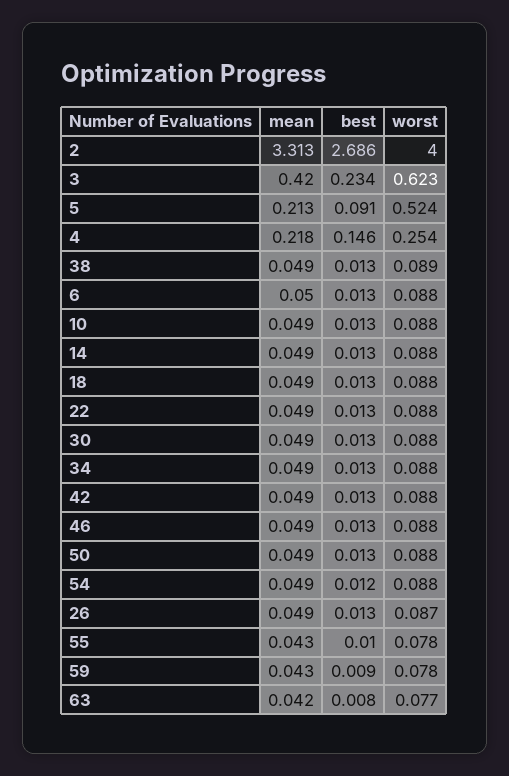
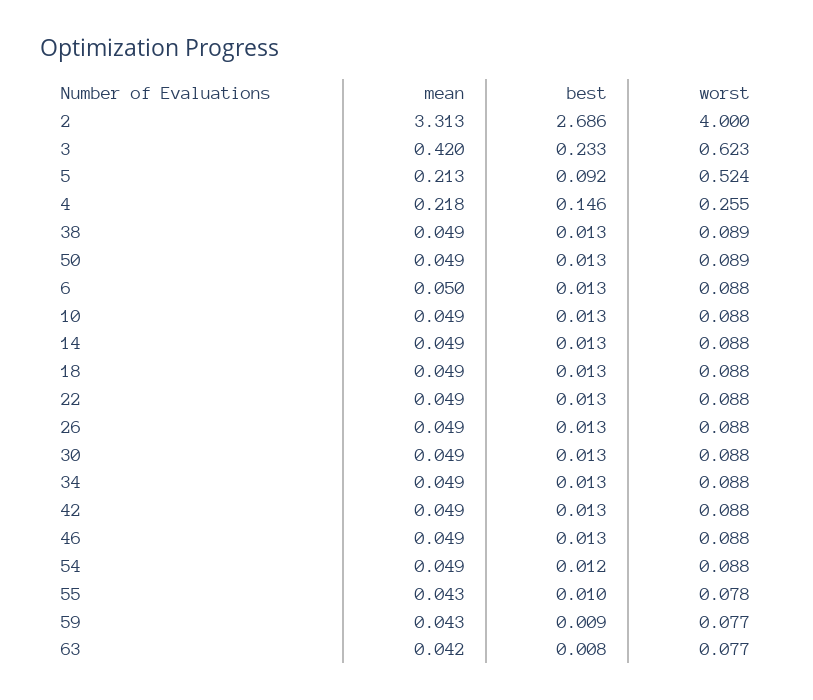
  {
    "mean": {
      "2": 3.313,
      "3": 0.42,
      "5": 0.213,
      "4": 0.218,
      "38": 0.049,
      "6": 0.05,
      "10": 0.049,
      "14": 0.049,
      "18": 0.049,
      "22": 0.049,
      "30": 0.049,
      "34": 0.049,
      "42": 0.049,
      "46": 0.049,
      "50": 0.049,
      "54": 0.049,
      "26": 0.049,
      "55": 0.043,
      "59": 0.043,
      "63": 0.042
    },
    "best": {
      "2": 2.686,
-     "3": 0.234,
+     "3": 0.233,
-     "5": 0.091,
+     "5": 0.092,
      "4": 0.146,
      "38": 0.013,
      "6": 0.013,
      "10": 0.013,
      "14": 0.013,
      "18": 0.013,
      "22": 0.013,
      "30": 0.013,
      "34": 0.013,
      "42": 0.013,
      "46": 0.013,
      "50": 0.013,
      "54": 0.012,
      "26": 0.013,
      "55": 0.01,
      "59": 0.009,
      "63": 0.008
    },
    "worst": {
      "2": 4,
      "3": 0.623,
      "5": 0.524,
-     "4": 0.254,
+     "4": 0.255,
      "38": 0.089,
      "6": 0.088,
      "10": 0.088,
      "14": 0.088,
      "18": 0.088,
      "22": 0.088,
      "30": 0.088,
      "34": 0.088,
      "42": 0.088,
      "46": 0.088,
-     "50": 0.088,
+     "50": 0.089,
      "54": 0.088,
-     "26": 0.087,
+     "26": 0.088,
      "55": 0.078,
-     "59": 0.078,
+     "59": 0.077,
      "63": 0.077
    }
  }

